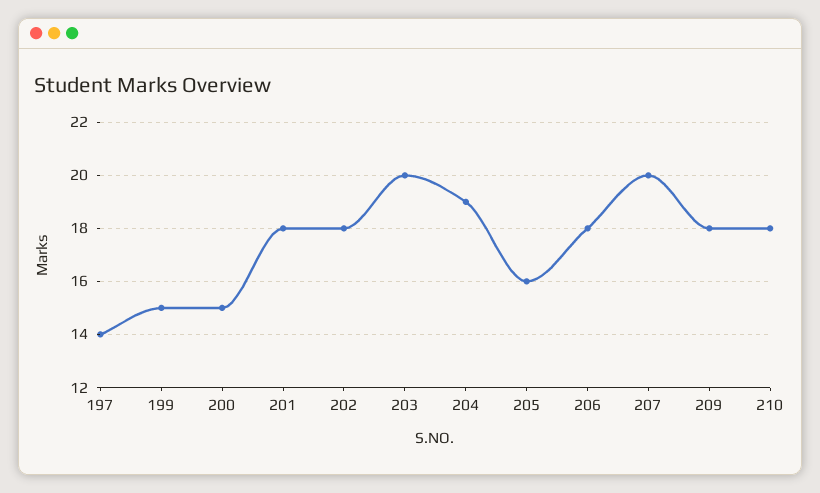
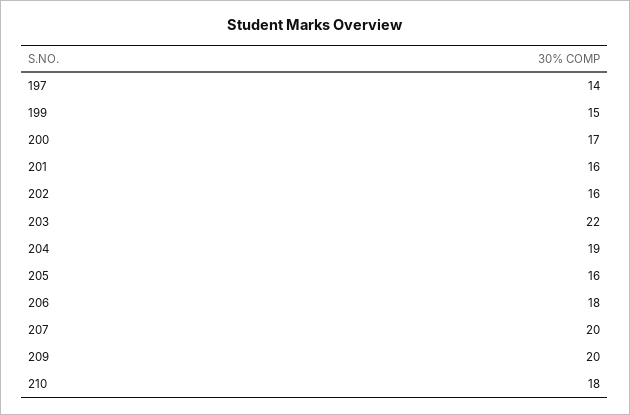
  {
    "197": 14,
    "199": 15,
-   "200": 15,
+   "200": 17,
-   "201": 18,
+   "201": 16,
-   "202": 18,
+   "202": 16,
-   "203": 20,
+   "203": 22,
    "204": 19,
    "205": 16,
    "206": 18,
    "207": 20,
-   "209": 18,
+   "209": 20,
    "210": 18
  }

